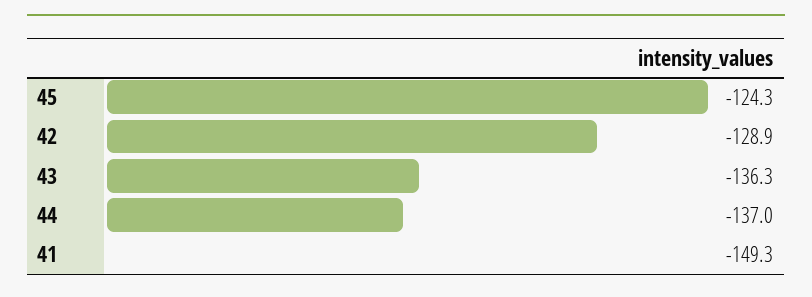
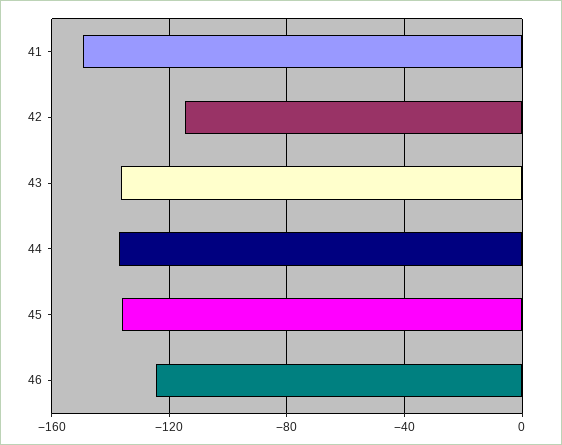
  {
-   "45": -124.3,
+   "45": -135,
-   "42": -128.9,
+   "42": -115,
    "43": -136.3,
    "44": -137,
-   "41": -149.3
+   "41": -149.3,
+   "46": -125
  }

